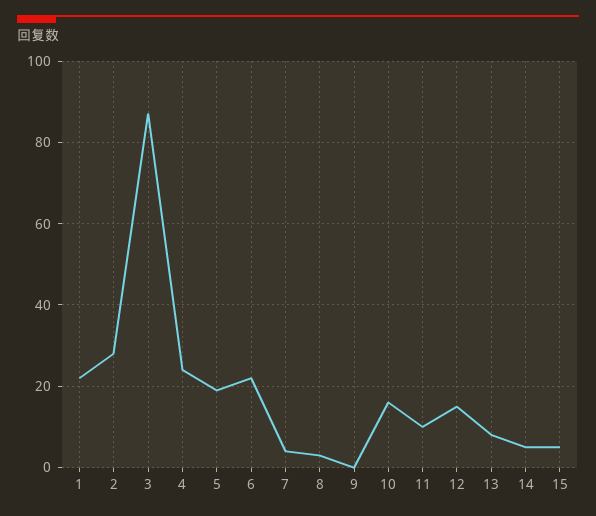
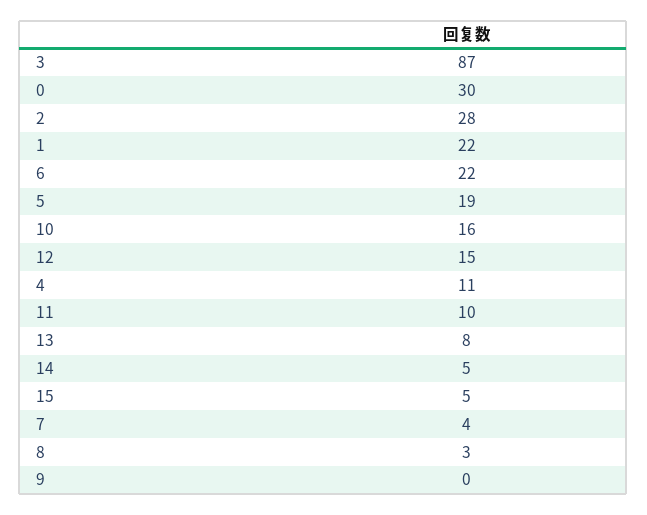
  {
    "1": 22,
    "2": 28,
    "3": 87,
-   "4": 25,
+   "4": 11,
    "5": 19,
    "6": 22,
    "7": 4,
    "8": 3,
    "9": 0,
    "10": 16,
    "11": 10,
    "12": 15,
    "13": 8,
    "14": 5,
-   "15": 5
+   "15": 5,
+   "0": 30
  }

